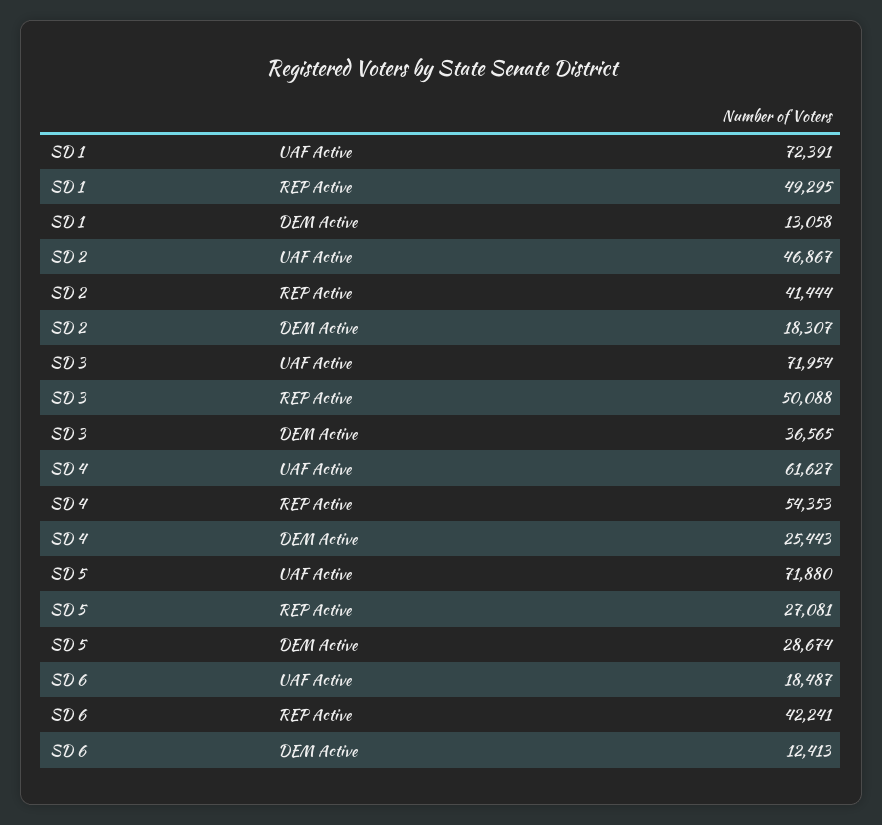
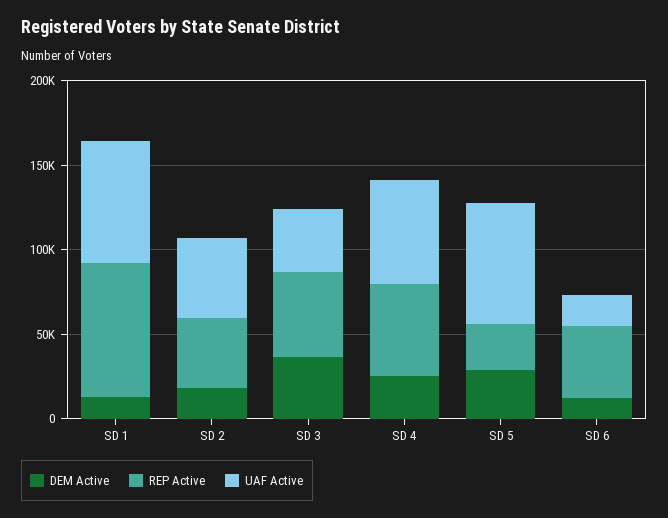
  {
    "UAF Active": {
      "SD 1": 72391,
      "SD 2": 46867,
-     "SD 3": 71954,
+     "SD 3": 40000,
      "SD 4": 61627,
      "SD 5": 71880,
      "SD 6": 18487
    },
    "REP Active": {
-     "SD 1": 49295,
+     "SD 1": 80000,
      "SD 2": 41444,
      "SD 3": 50088,
      "SD 4": 54353,
      "SD 5": 27081,
      "SD 6": 42241
    },
    "DEM Active": {
      "SD 1": 13058,
      "SD 2": 18307,
      "SD 3": 36565,
      "SD 4": 25443,
      "SD 5": 28674,
      "SD 6": 12413
    }
  }

